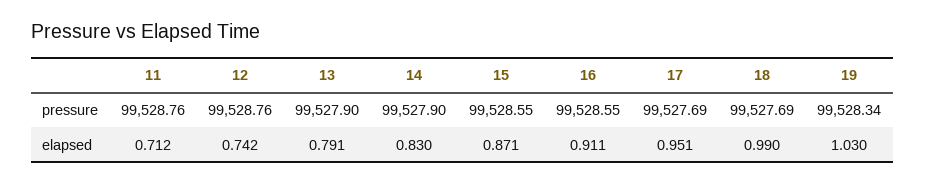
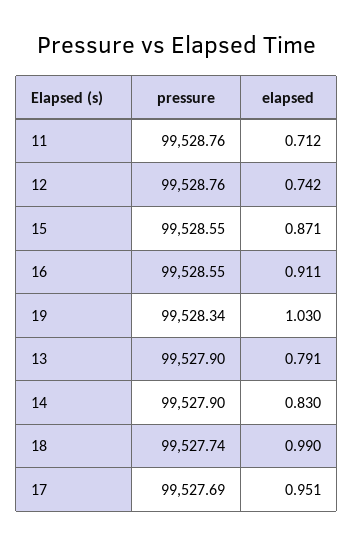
  {
    "11": {
      "pressure": 99528.76,
      "elapsed": 0.712
    },
    "12": {
      "pressure": 99528.76,
      "elapsed": 0.742
    },
    "13": {
      "pressure": 99527.9,
      "elapsed": 0.791
    },
    "14": {
      "pressure": 99527.9,
      "elapsed": 0.83
    },
    "15": {
      "pressure": 99528.55,
      "elapsed": 0.871
    },
    "16": {
      "pressure": 99528.55,
      "elapsed": 0.911
    },
    "17": {
      "pressure": 99527.69,
      "elapsed": 0.951
    },
    "18": {
-     "pressure": 99527.69,
+     "pressure": 99527.74,
      "elapsed": 0.99
    },
    "19": {
      "pressure": 99528.34,
      "elapsed": 1.03
    }
  }

